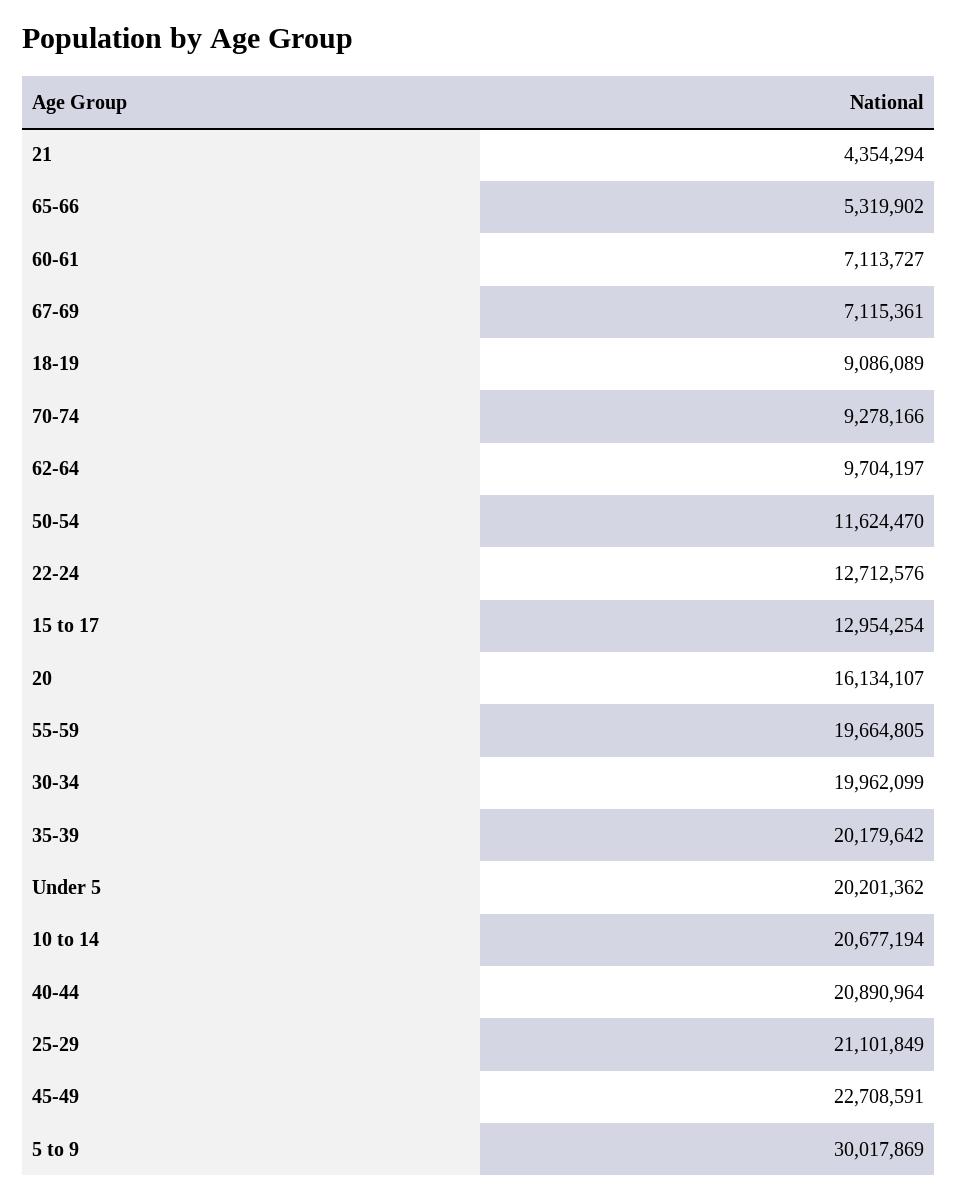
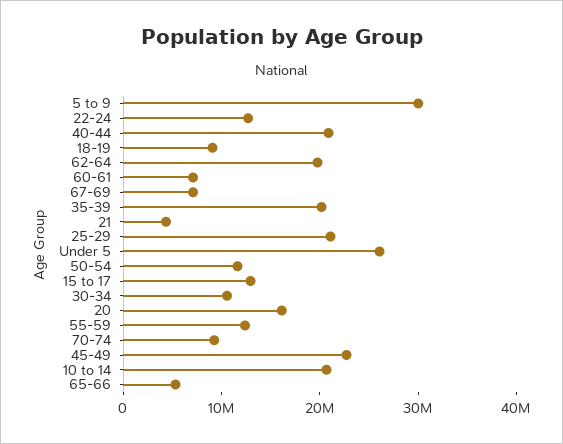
  {
    "21": 4354294,
    "65-66": 5319902,
    "60-61": 7113727,
    "67-69": 7115361,
    "18-19": 9086089,
    "70-74": 9278166,
-   "62-64": 9704197,
+   "62-64": 20000000,
    "50-54": 11624470,
    "22-24": 12712576,
    "15 to 17": 12954254,
    "20": 16134107,
-   "55-59": 19664805,
+   "55-59": 12000000,
-   "30-34": 19962099,
+   "30-34": 10000000,
    "35-39": 20179642,
-   "Under 5": 20201362,
+   "Under 5": 26000000,
    "10 to 14": 20677194,
    "40-44": 20890964,
    "25-29": 21101849,
    "45-49": 22708591,
    "5 to 9": 30017869
  }

